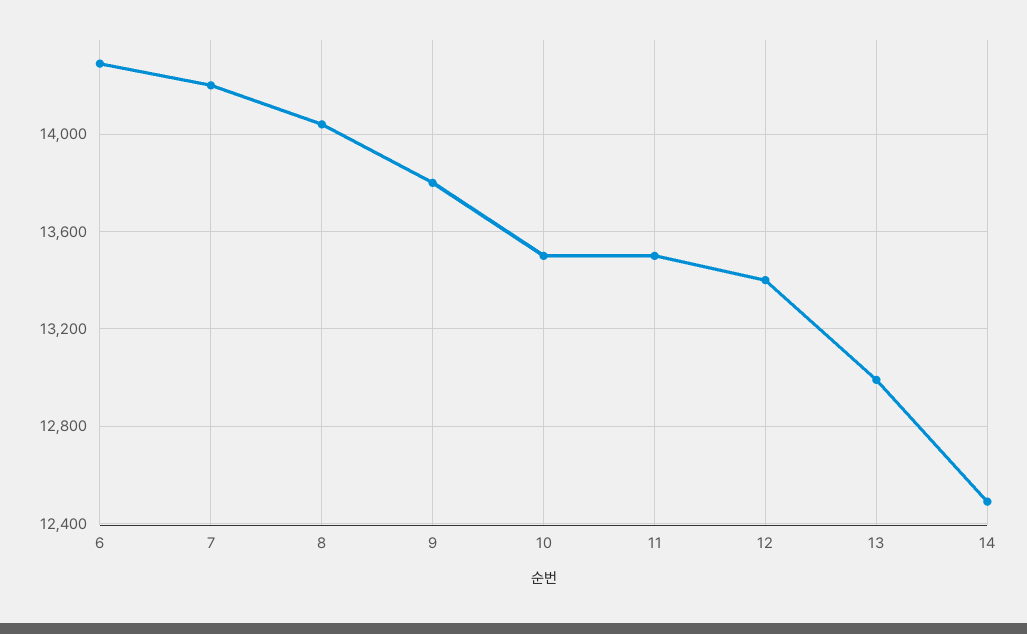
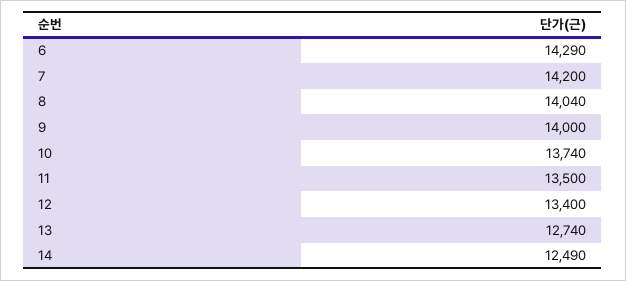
  {
    "6": 14290,
    "7": 14200,
    "8": 14040,
-   "9": 13800,
+   "9": 14000,
-   "10": 13500,
+   "10": 13740,
    "11": 13500,
    "12": 13400,
-   "13": 13000,
+   "13": 12740,
    "14": 12490
  }

